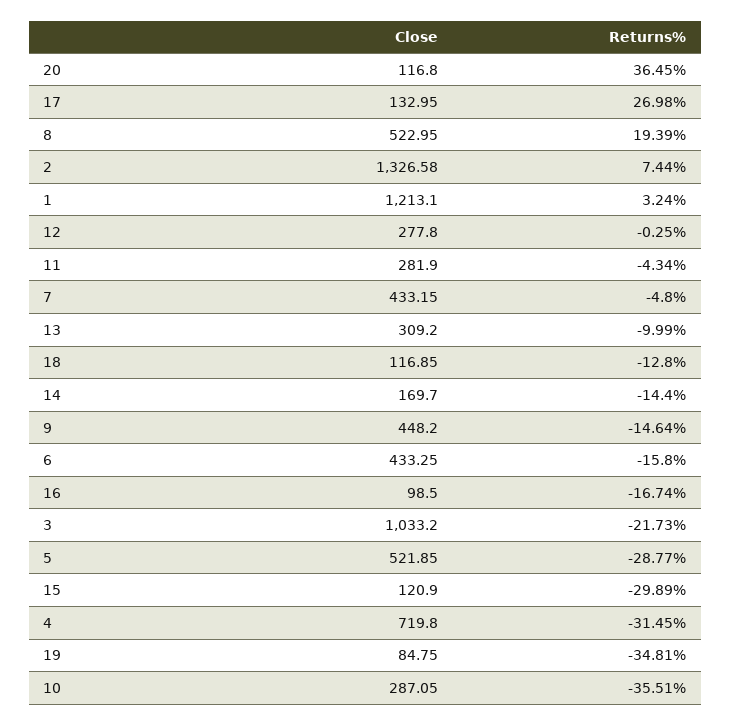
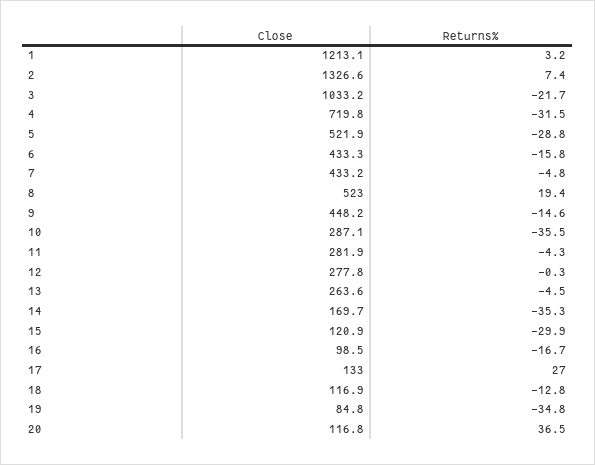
  {
    "Close": {
      "20": 116.8,
      "17": 132.95,
      "8": 522.95,
      "2": 1326.58,
      "1": 1213.1,
      "12": 277.8,
      "11": 281.9,
      "7": 433.15,
-     "13": 309.2,
+     "13": 263.6,
      "18": 116.85,
      "14": 169.7,
      "9": 448.2,
      "6": 433.25,
      "16": 98.5,
      "3": 1033.2,
      "5": 521.85,
      "15": 120.9,
      "4": 719.8,
      "19": 84.75,
      "10": 287.05
    },
    "Returns%": {
      "20": 36.45,
      "17": 26.98,
      "8": 19.39,
      "2": 7.44,
      "1": 3.24,
      "12": -0.25,
      "11": -4.34,
      "7": -4.8,
-     "13": -9.99,
+     "13": -4.5,
      "18": -12.8,
-     "14": -14.4,
+     "14": -35.3,
      "9": -14.64,
      "6": -15.8,
      "16": -16.74,
      "3": -21.73,
      "5": -28.77,
      "15": -29.89,
      "4": -31.45,
      "19": -34.81,
      "10": -35.51
    }
  }

